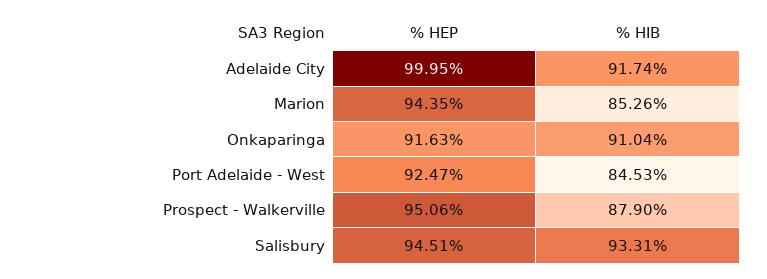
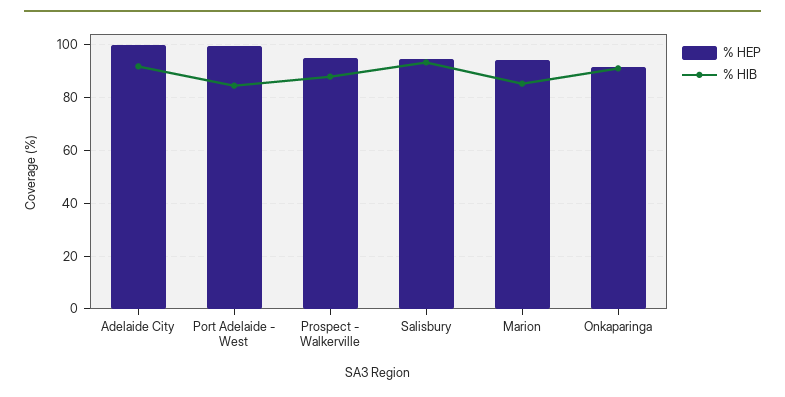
  {
    "% HEP": {
      "Adelaide City": 99.95,
      "Marion": 94.35,
      "Onkaparinga": 91.63,
-     "Port Adelaide - West": 92.47,
+     "Port Adelaide - West": 100,
      "Prospect - Walkerville": 95.06,
      "Salisbury": 94.51
    },
    "% HIB": {
      "Adelaide City": 91.74,
      "Marion": 85.26,
      "Onkaparinga": 91.04,
      "Port Adelaide - West": 84.53,
      "Prospect - Walkerville": 87.9,
      "Salisbury": 93.31
    }
  }

